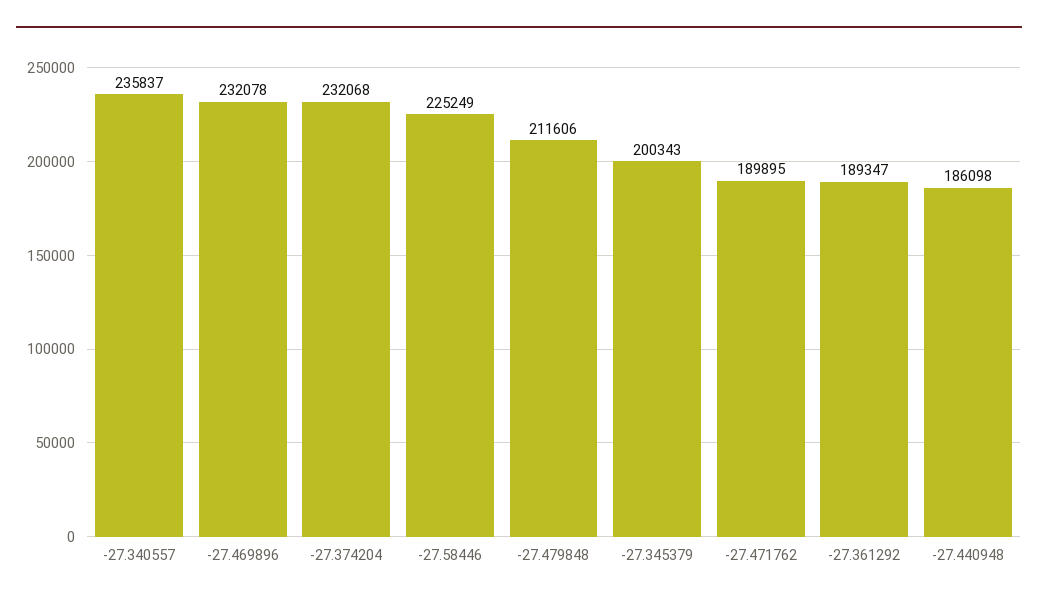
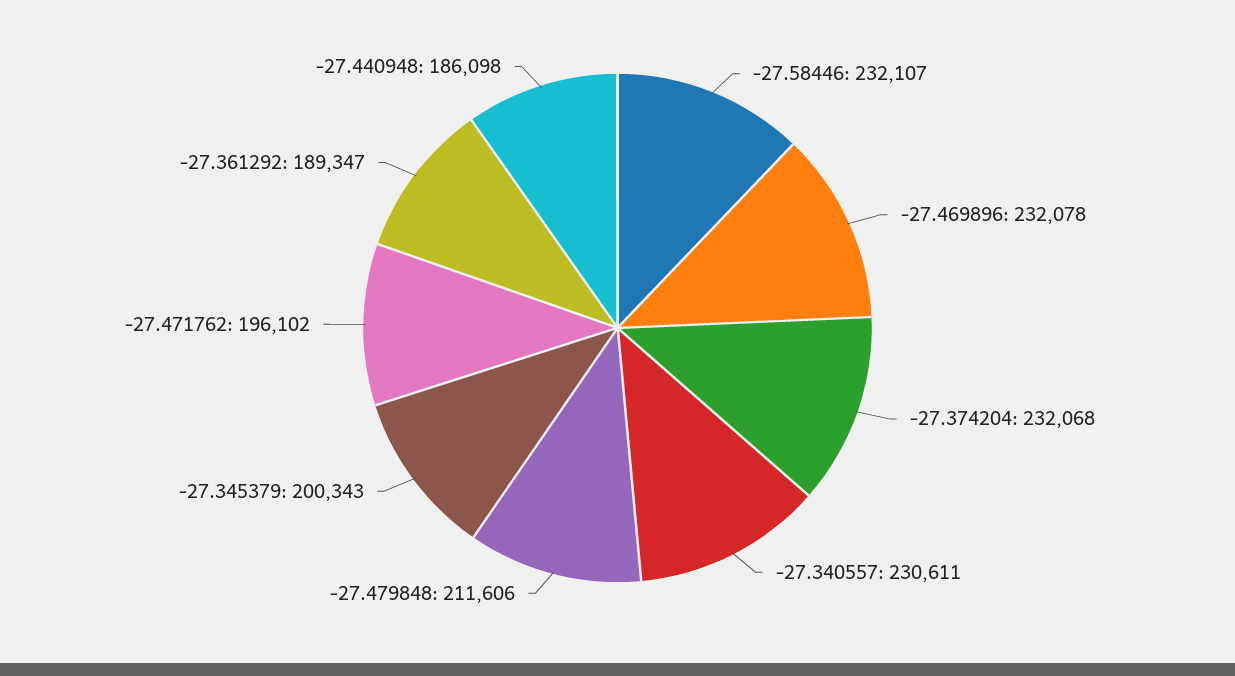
  {
-   "-27.340557": 235837,
+   "-27.340557": 230611,
    "-27.469896": 232078,
    "-27.374204": 232068,
-   "-27.58446": 225249,
+   "-27.58446": 232107,
    "-27.479848": 211606,
    "-27.345379": 200343,
-   "-27.471762": 189895,
+   "-27.471762": 196102,
    "-27.361292": 189347,
    "-27.440948": 186098
  }

